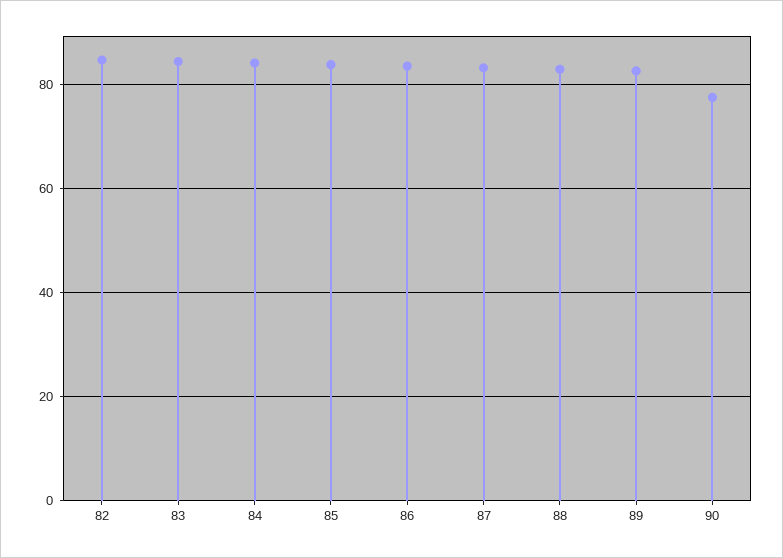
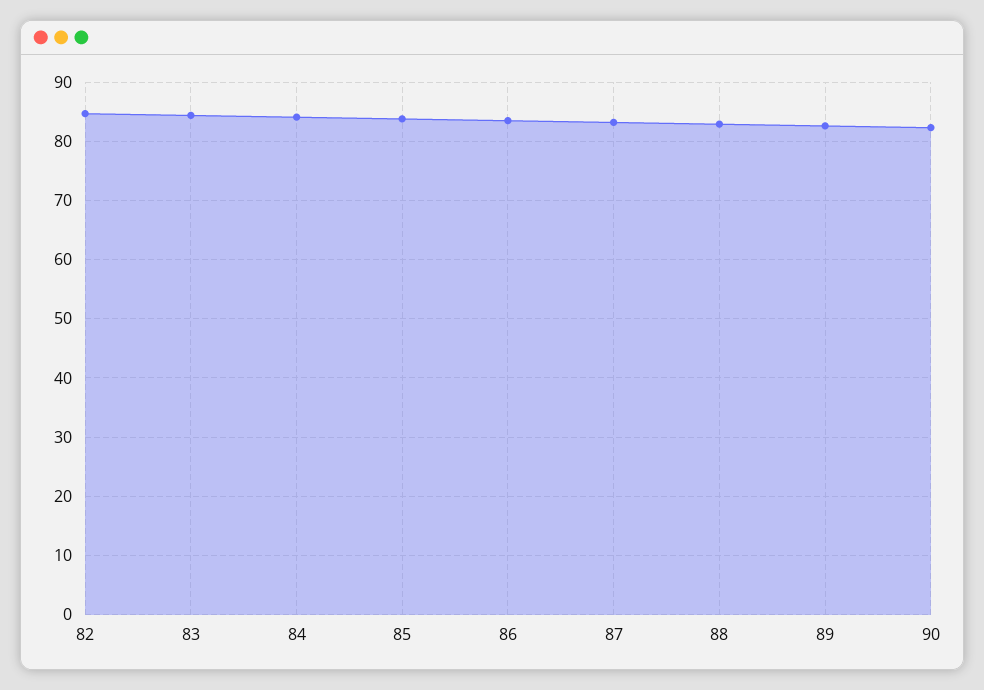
  {
    "82": 84,
    "83": 84,
    "84": 84,
    "85": 84,
    "86": 84,
    "87": 84,
    "88": 82,
    "89": 82,
-   "90": 78
+   "90": 82
  }

